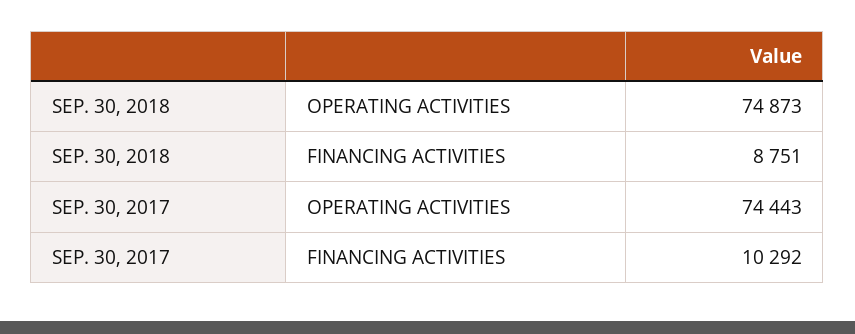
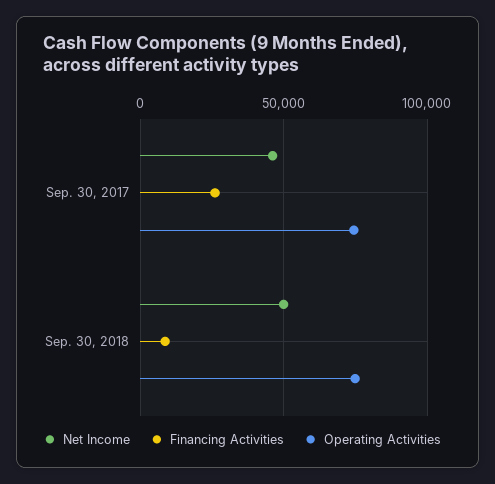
  {
    "OPERATING ACTIVITIES": {
      "SEP. 30, 2018": 74873,
      "SEP. 30, 2017": 74443
    },
    "FINANCING ACTIVITIES": {
      "SEP. 30, 2018": 8751,
-     "SEP. 30, 2017": 10292
+     "SEP. 30, 2017": 25000
-   }
+   },
+   "Net Income": {
+     "SEP. 30, 2017": 45000,
+     "SEP. 30, 2018": 50000
+   }
  }

